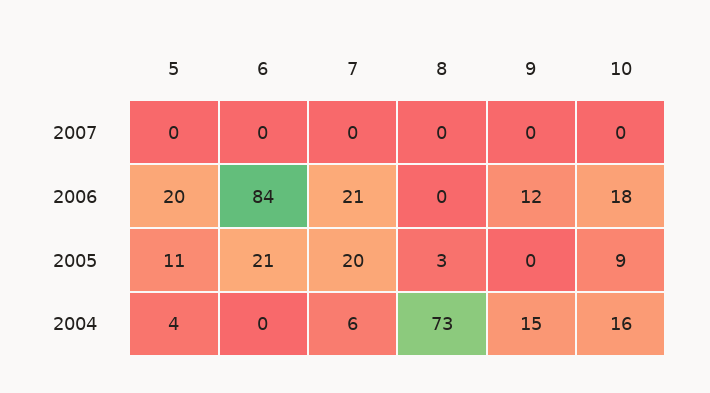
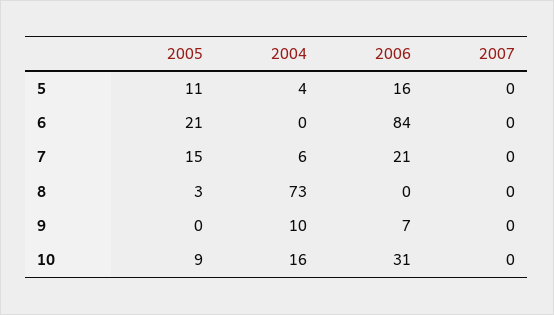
  {
    "5": {
      "2007": 0,
-     "2006": 20,
+     "2006": 16,
      "2005": 11,
      "2004": 4
    },
    "6": {
      "2007": 0,
      "2006": 84,
      "2005": 21,
      "2004": 0
    },
    "7": {
      "2007": 0,
      "2006": 21,
-     "2005": 20,
+     "2005": 15,
      "2004": 6
    },
    "8": {
      "2007": 0,
      "2006": 0,
      "2005": 3,
      "2004": 73
    },
    "9": {
      "2007": 0,
-     "2006": 12,
+     "2006": 7,
      "2005": 0,
-     "2004": 15
+     "2004": 10
    },
    "10": {
      "2007": 0,
-     "2006": 18,
+     "2006": 31,
      "2005": 9,
      "2004": 16
    }
  }

